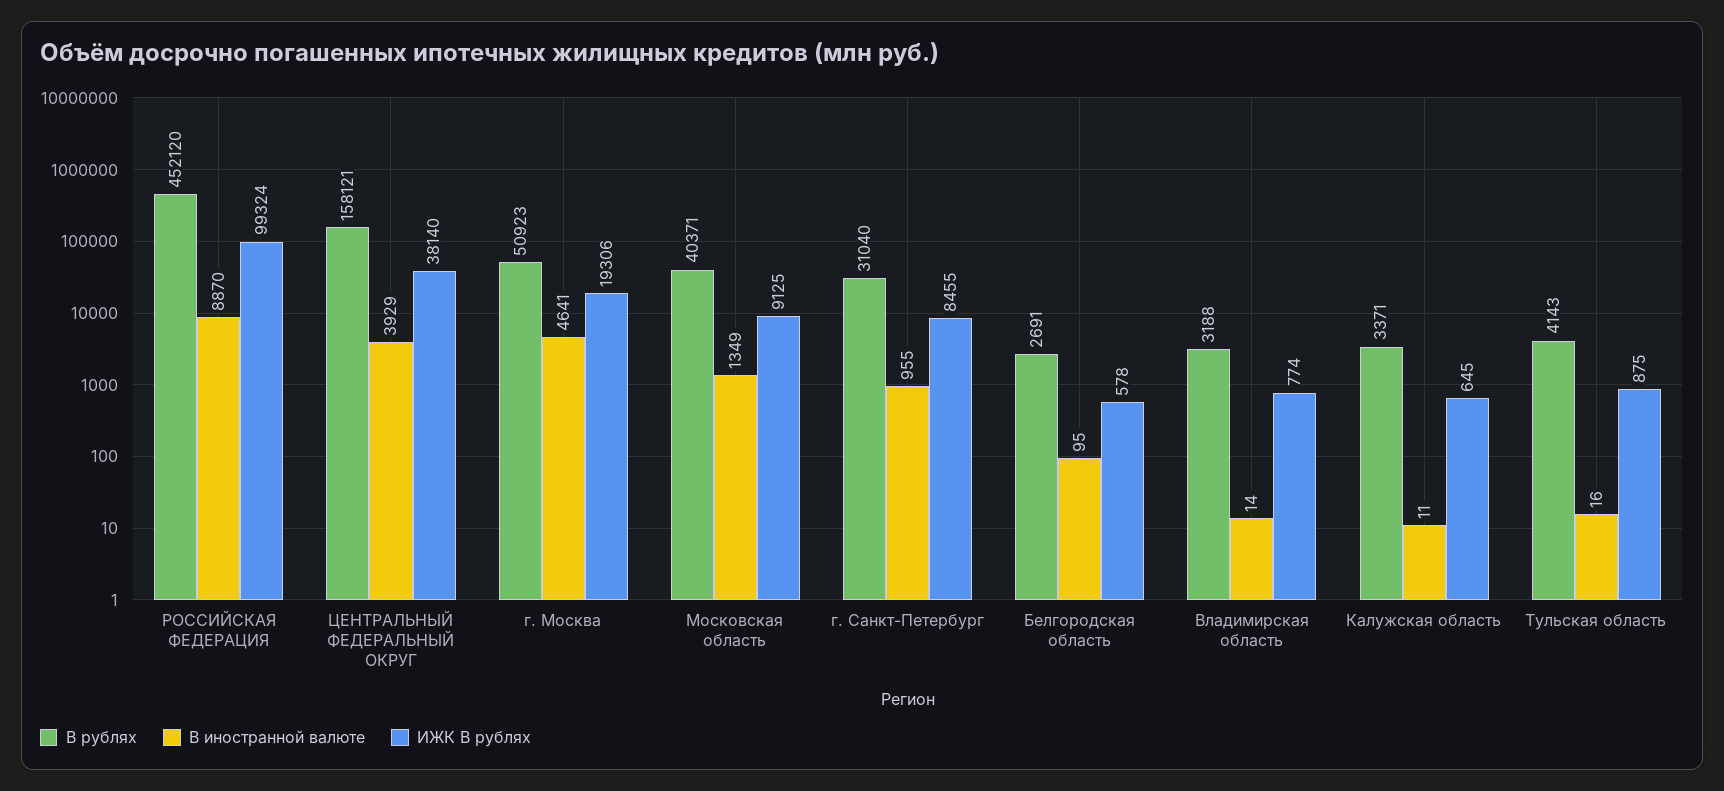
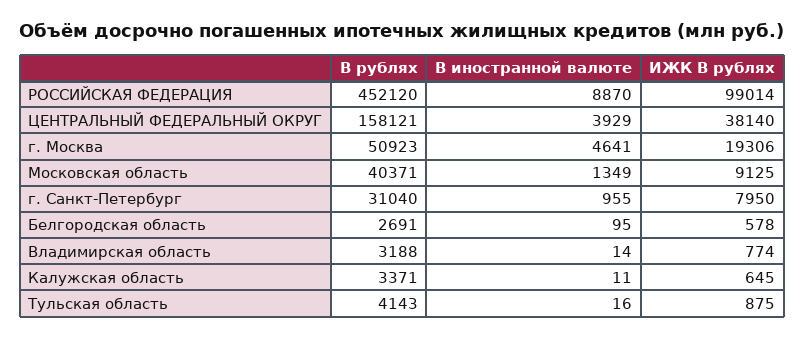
  {
    "В рублях": {
      "РОССИЙСКАЯ ФЕДЕРАЦИЯ": 452120,
      "ЦЕНТРАЛЬНЫЙ ФЕДЕРАЛЬНЫЙ ОКРУГ": 158121,
      "г. Москва": 50923,
      "Московская область": 40371,
      "г. Санкт-Петербург": 31040,
      "Белгородская область": 2691,
      "Владимирская область": 3188,
      "Калужская область": 3371,
      "Тульская область": 4143
    },
    "В иностранной валюте": {
      "РОССИЙСКАЯ ФЕДЕРАЦИЯ": 8870,
      "ЦЕНТРАЛЬНЫЙ ФЕДЕРАЛЬНЫЙ ОКРУГ": 3929,
      "г. Москва": 4641,
      "Московская область": 1349,
      "г. Санкт-Петербург": 955,
      "Белгородская область": 95,
      "Владимирская область": 14,
      "Калужская область": 11,
      "Тульская область": 16
    },
    "ИЖК В рублях": {
-     "РОССИЙСКАЯ ФЕДЕРАЦИЯ": 99324,
+     "РОССИЙСКАЯ ФЕДЕРАЦИЯ": 99014,
      "ЦЕНТРАЛЬНЫЙ ФЕДЕРАЛЬНЫЙ ОКРУГ": 38140,
      "г. Москва": 19306,
      "Московская область": 9125,
-     "г. Санкт-Петербург": 8455,
+     "г. Санкт-Петербург": 7950,
      "Белгородская область": 578,
      "Владимирская область": 774,
      "Калужская область": 645,
      "Тульская область": 875
    }
  }

